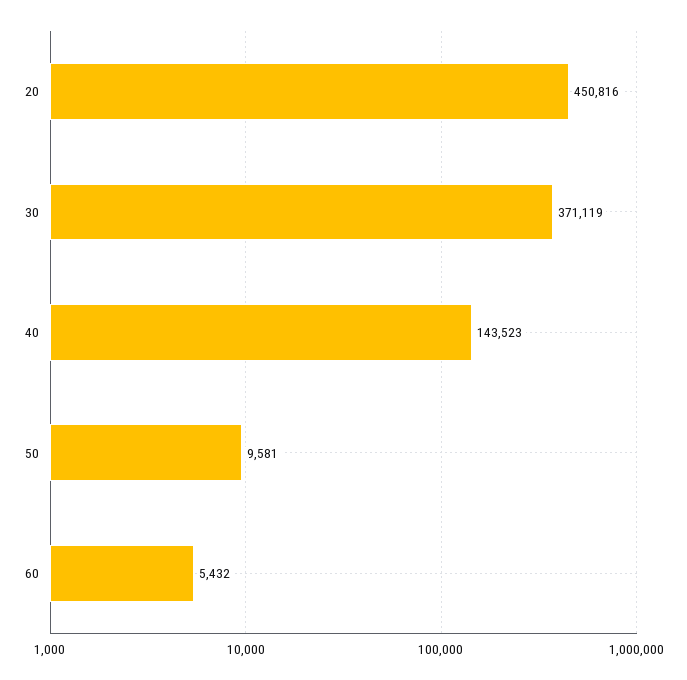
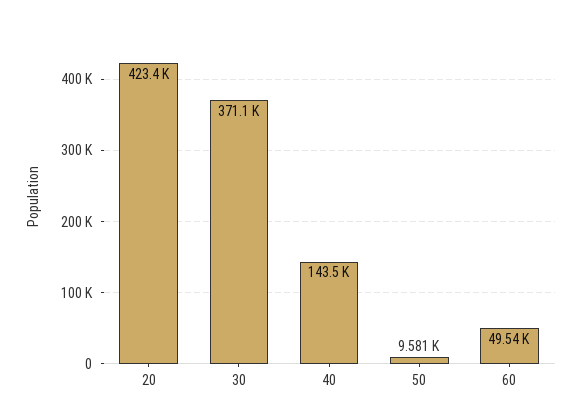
  {
-   "20": 450816,
+   "20": 423400,
    "30": 371119,
    "40": 143523,
    "50": 9581,
-   "60": 5432
+   "60": 49540
  }

